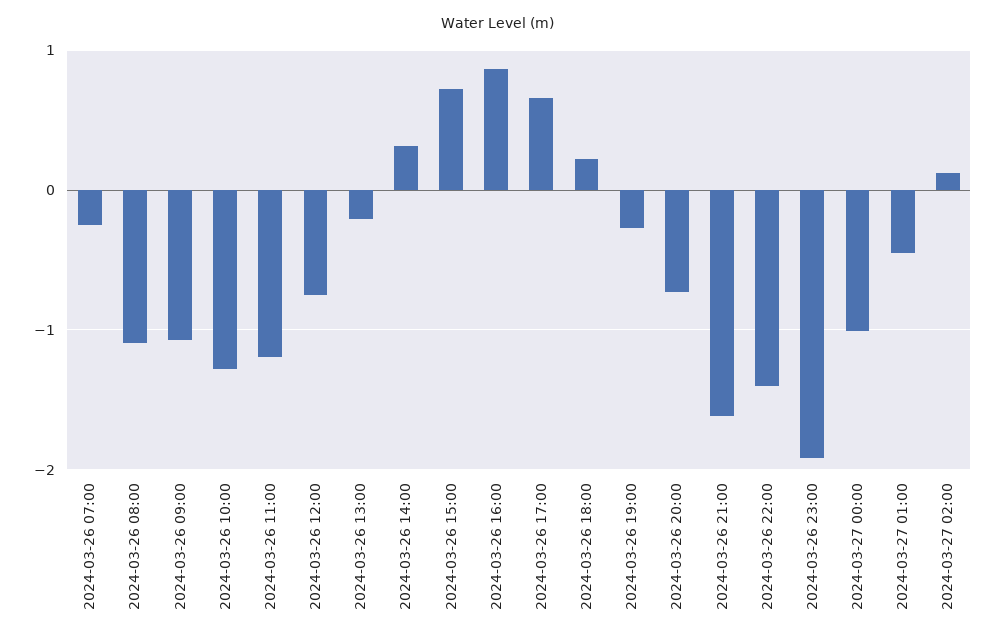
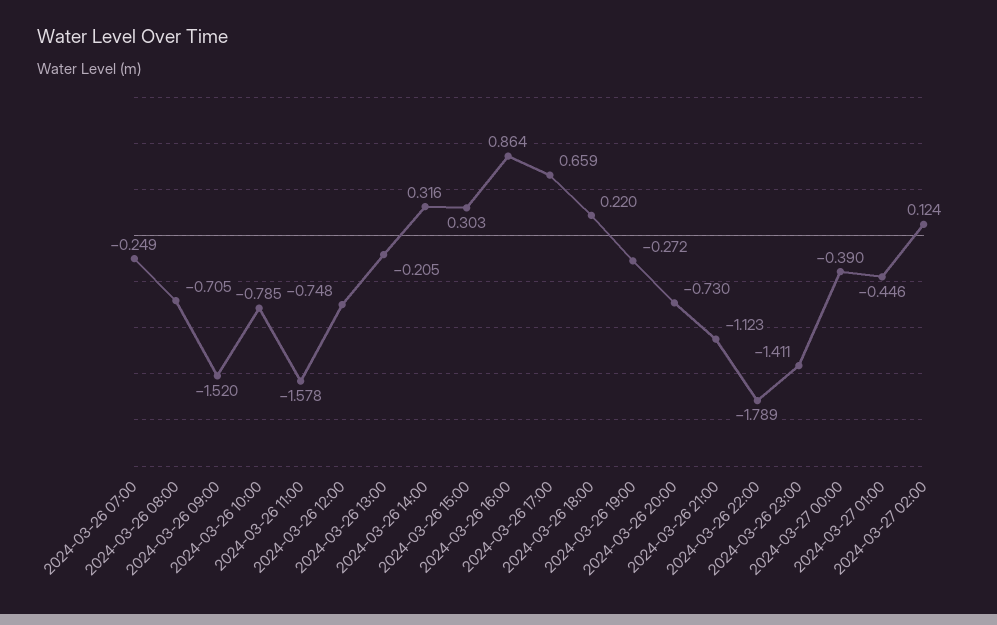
  {
    "2024-03-26 07:00": -0.249,
-   "2024-03-26 08:00": -1.1,
+   "2024-03-26 08:00": -0.705,
-   "2024-03-26 09:00": -1.1,
+   "2024-03-26 09:00": -1.52,
-   "2024-03-26 10:00": -1.3,
+   "2024-03-26 10:00": -0.785,
-   "2024-03-26 11:00": -1.2,
+   "2024-03-26 11:00": -1.578,
    "2024-03-26 12:00": -0.748,
    "2024-03-26 13:00": -0.205,
    "2024-03-26 14:00": 0.316,
-   "2024-03-26 15:00": 0.7,
+   "2024-03-26 15:00": 0.303,
    "2024-03-26 16:00": 0.864,
    "2024-03-26 17:00": 0.659,
    "2024-03-26 18:00": 0.22,
    "2024-03-26 19:00": -0.272,
    "2024-03-26 20:00": -0.73,
-   "2024-03-26 21:00": -1.6,
+   "2024-03-26 21:00": -1.123,
-   "2024-03-26 22:00": -1.4,
+   "2024-03-26 22:00": -1.789,
-   "2024-03-26 23:00": -1.9,
+   "2024-03-26 23:00": -1.411,
-   "2024-03-27 00:00": -1,
+   "2024-03-27 00:00": -0.39,
    "2024-03-27 01:00": -0.446,
    "2024-03-27 02:00": 0.124
  }

